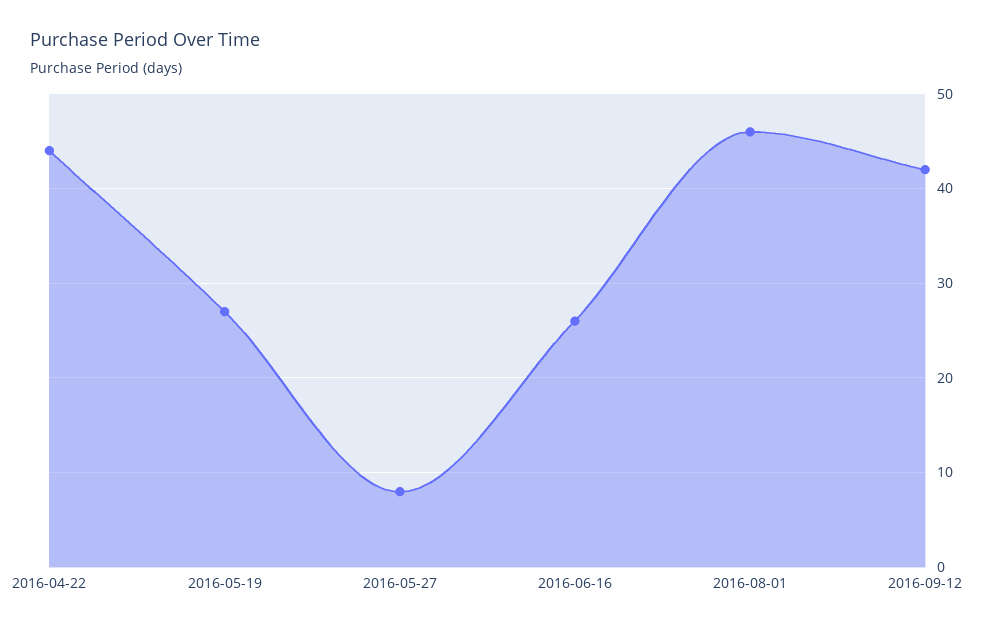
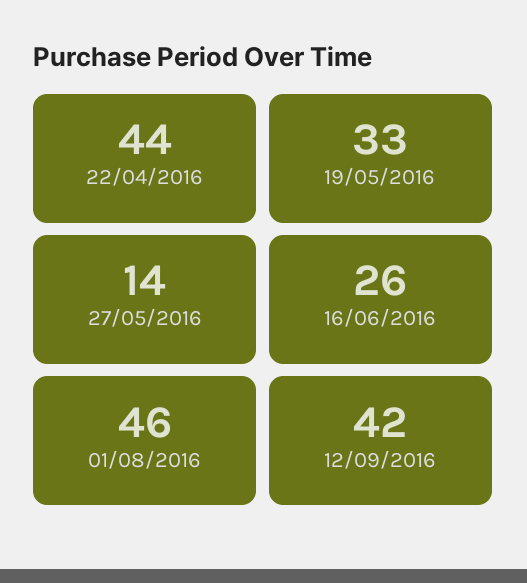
  {
    "2016-04-22": 44,
-   "2016-05-19": 27,
+   "2016-05-19": 33,
-   "2016-05-27": 8,
+   "2016-05-27": 14,
    "2016-06-16": 26,
    "2016-08-01": 46,
    "2016-09-12": 42
  }

